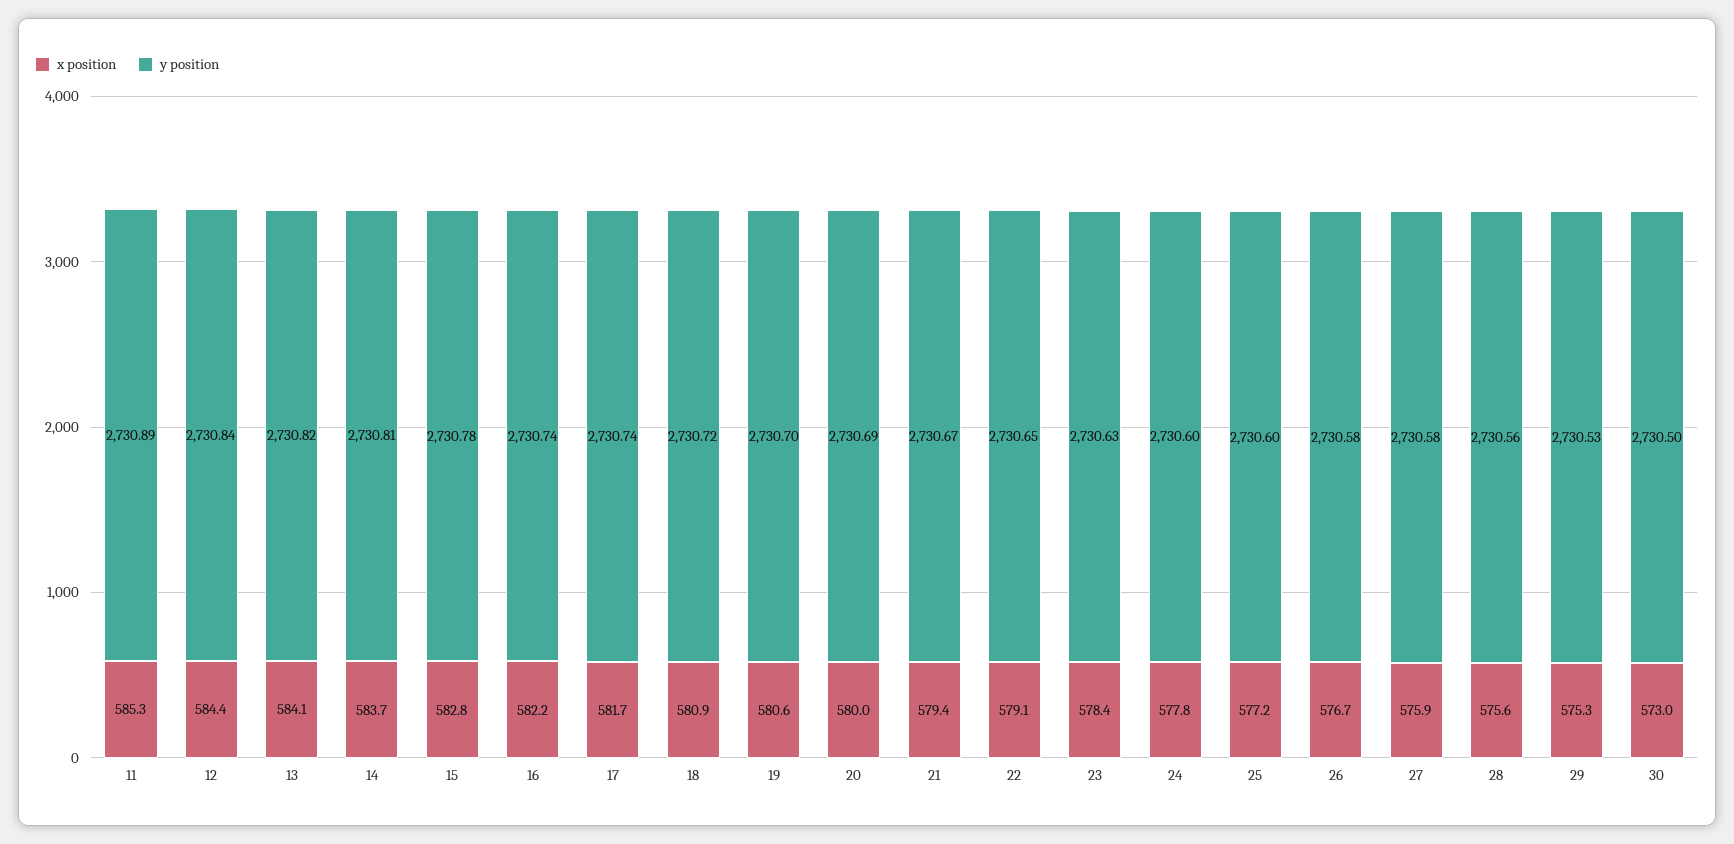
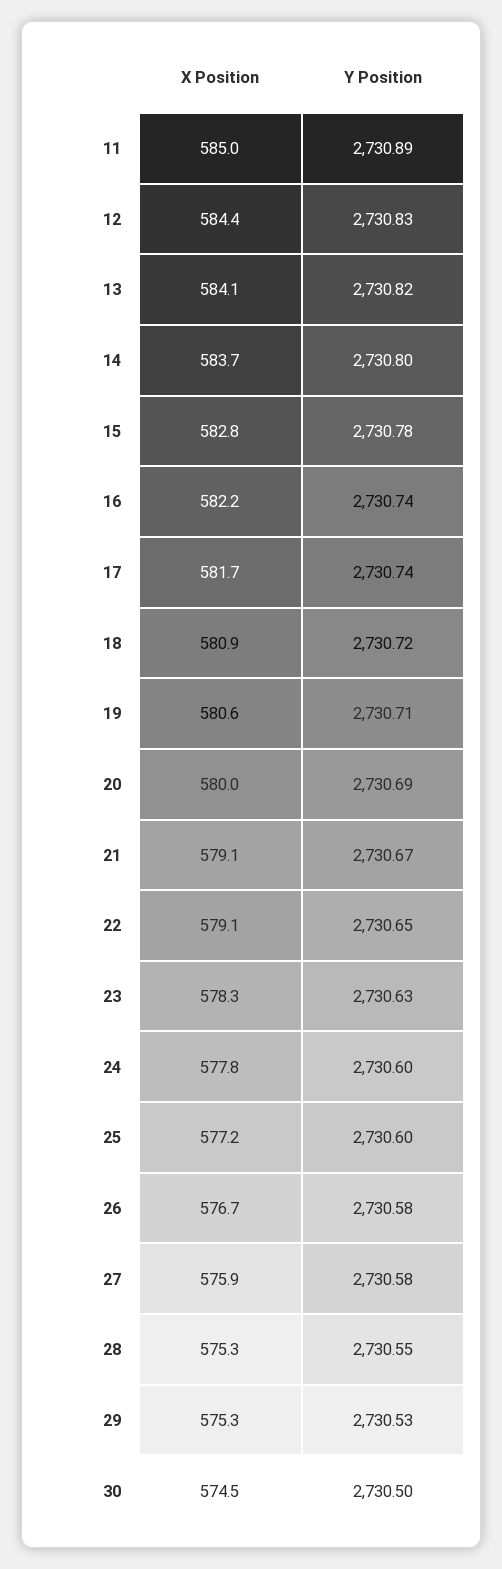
  {
    "x position": {
-     "11": 585.3,
+     "11": 585,
      "12": 584.4,
      "13": 584.1,
      "14": 583.7,
      "15": 582.8,
      "16": 582.2,
      "17": 581.7,
      "18": 580.9,
      "19": 580.6,
      "20": 580,
-     "21": 579.4,
+     "21": 579.1,
      "22": 579.1,
-     "23": 578.4,
+     "23": 578.3,
      "24": 577.8,
      "25": 577.2,
      "26": 576.7,
      "27": 575.9,
-     "28": 575.6,
+     "28": 575.3,
      "29": 575.3,
-     "30": 573
+     "30": 574.5
    },
    "y position": {
      "11": 2730.89,
-     "12": 2730.84,
+     "12": 2730.83,
      "13": 2730.82,
-     "14": 2730.81,
+     "14": 2730.8,
      "15": 2730.78,
      "16": 2730.74,
      "17": 2730.74,
      "18": 2730.72,
-     "19": 2730.7,
+     "19": 2730.71,
      "20": 2730.69,
      "21": 2730.67,
      "22": 2730.65,
      "23": 2730.63,
      "24": 2730.6,
      "25": 2730.6,
      "26": 2730.58,
      "27": 2730.58,
-     "28": 2730.56,
+     "28": 2730.55,
      "29": 2730.53,
      "30": 2730.5
    }
  }

